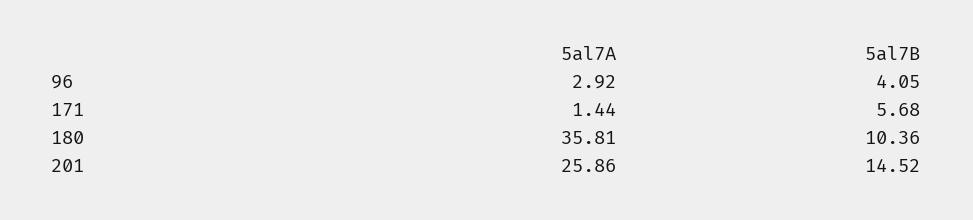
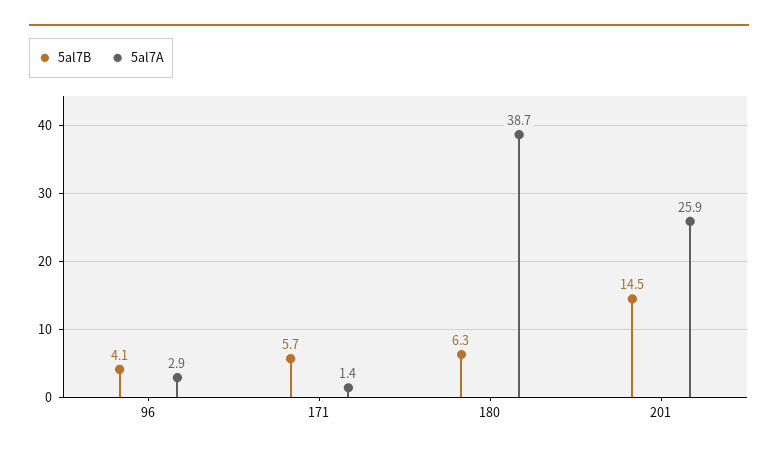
  {
    "5al7A": {
      "96": 2.92,
      "171": 1.44,
-     "180": 35.81,
+     "180": 38.7,
      "201": 25.86
    },
    "5al7B": {
      "96": 4.05,
      "171": 5.68,
-     "180": 10.36,
+     "180": 6.3,
      "201": 14.52
    }
  }

